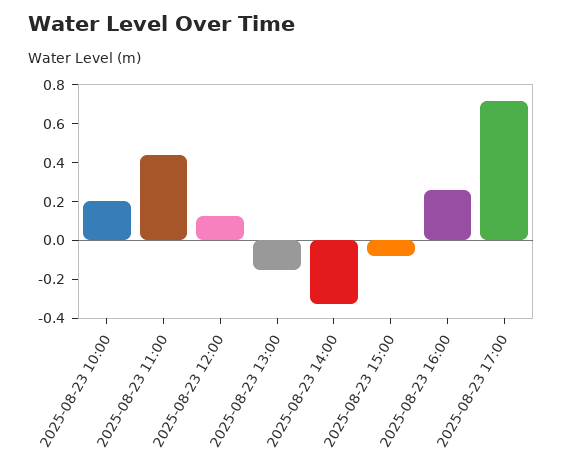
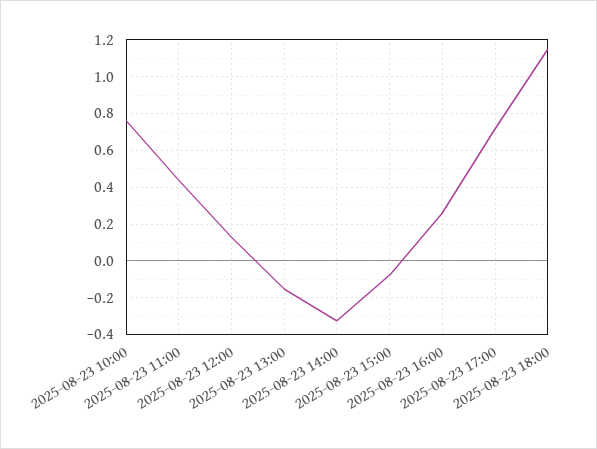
  {
-   "2025-08-23 10:00": 0.2,
+   "2025-08-23 10:00": 0.75,
    "2025-08-23 11:00": 0.45,
    "2025-08-23 12:00": 0.15,
    "2025-08-23 13:00": -0.15,
    "2025-08-23 14:00": -0.35,
    "2025-08-23 15:00": -0.1,
    "2025-08-23 16:00": 0.25,
-   "2025-08-23 17:00": 0.7
+   "2025-08-23 17:00": 0.7,
+   "2025-08-23 18:00": 1.15
  }

